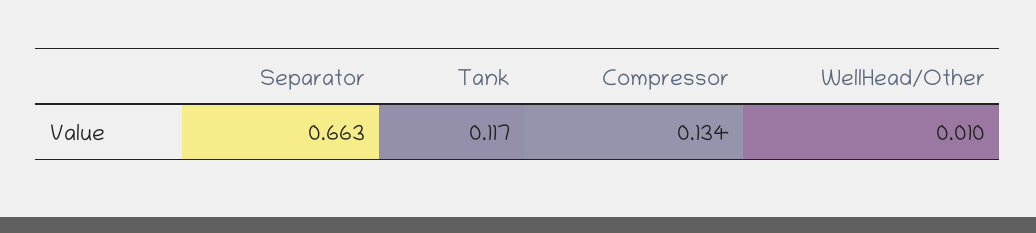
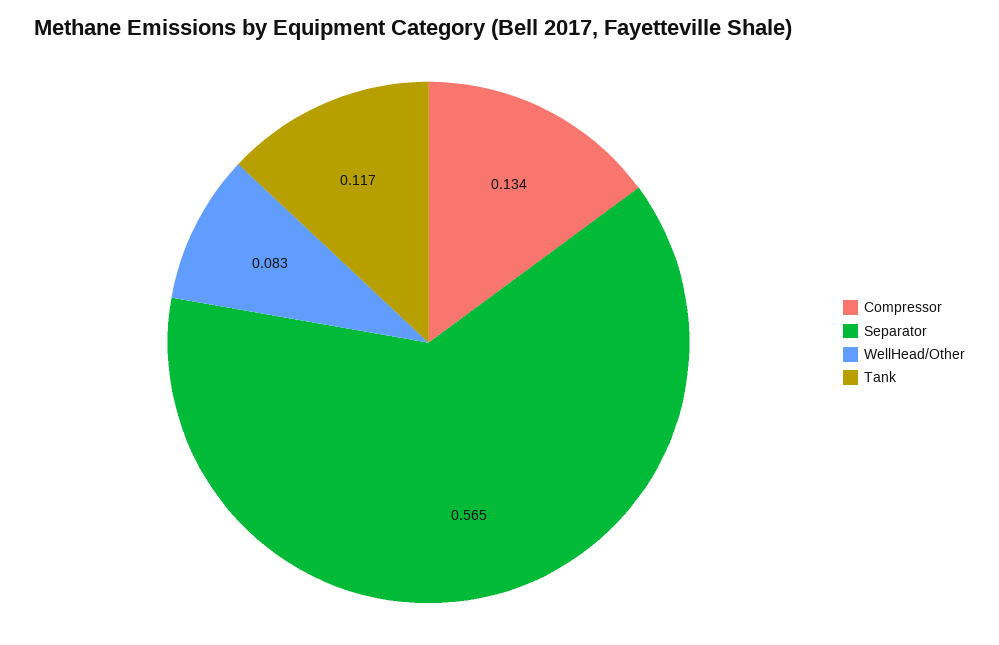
  {
-   "Separator": 0.663,
+   "Separator": 0.565,
    "Tank": 0.117,
    "Compressor": 0.134,
-   "WellHead/Other": 0.01
+   "WellHead/Other": 0.083
  }

